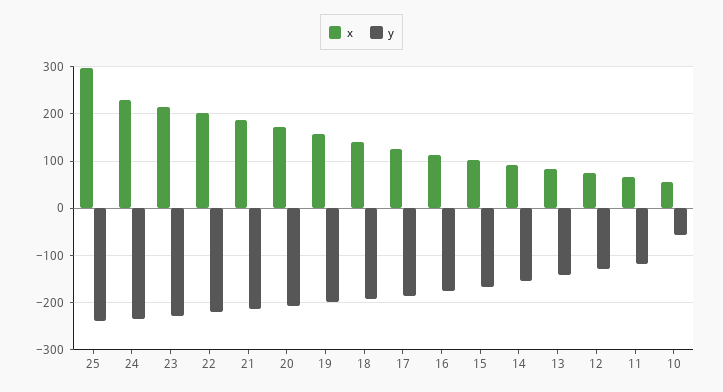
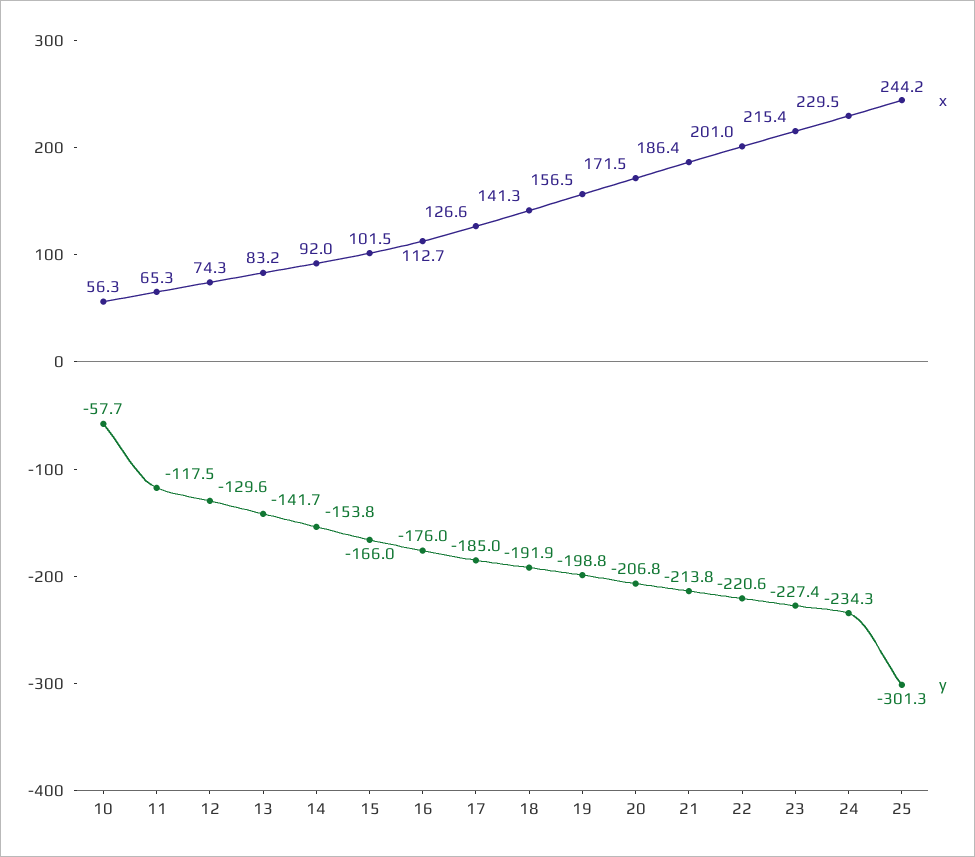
  {
    "x": {
-     "25": 300,
+     "25": 244.2,
      "24": 229.5,
      "23": 215.4,
      "22": 201,
      "21": 186.4,
      "20": 171.5,
      "19": 156.5,
      "18": 141.3,
      "17": 126.6,
      "16": 112.7,
      "15": 101.5,
      "14": 92,
      "13": 83.2,
      "12": 74.3,
      "11": 65.3,
      "10": 56.3
    },
    "y": {
-     "25": -240,
+     "25": -301.3,
      "24": -234.3,
      "23": -227.4,
      "22": -220.6,
      "21": -213.8,
      "20": -206.8,
      "19": -198.8,
      "18": -191.9,
      "17": -185,
      "16": -176,
      "15": -166,
      "14": -153.8,
      "13": -141.7,
      "12": -129.6,
      "11": -117.5,
      "10": -57.7
    }
  }

